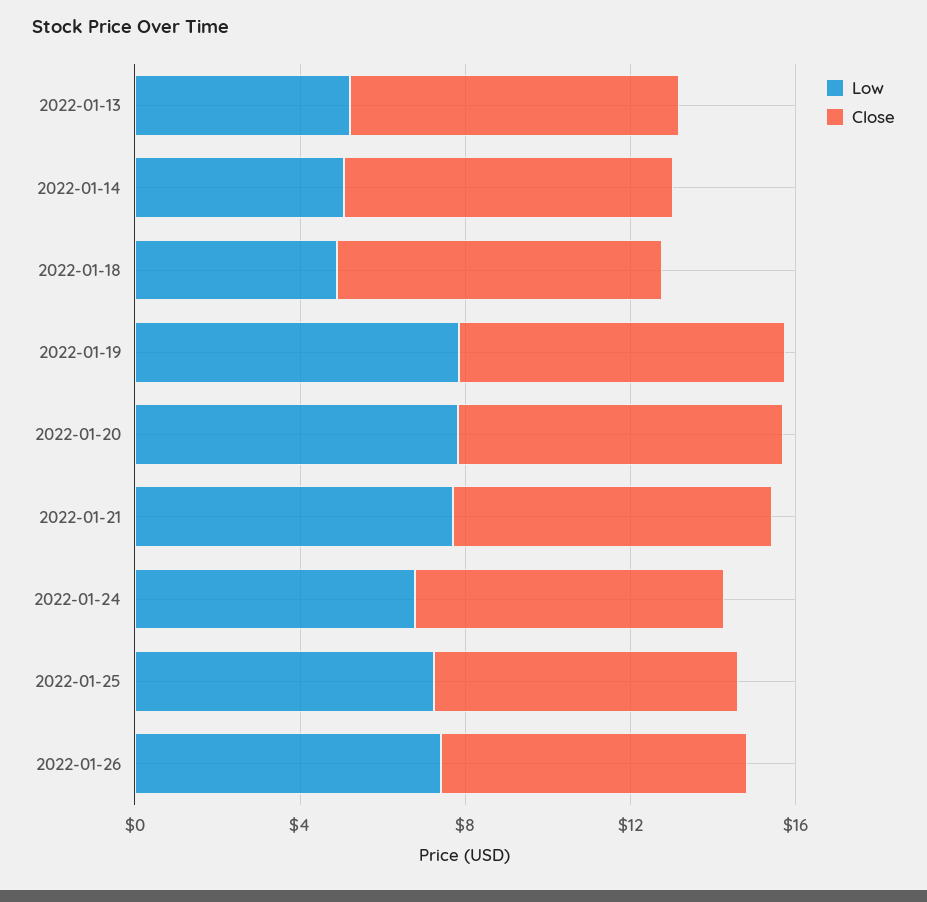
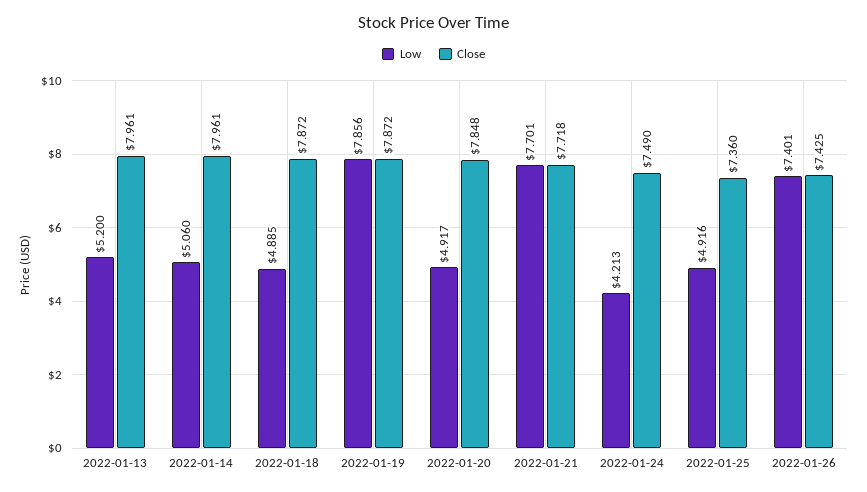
  {
    "Low": {
      "2022-01-13": 5.2,
      "2022-01-14": 5.06,
      "2022-01-18": 4.885,
      "2022-01-19": 7.856,
-     "2022-01-20": 8,
+     "2022-01-20": 4.917,
      "2022-01-21": 7.701,
-     "2022-01-24": 7,
+     "2022-01-24": 4.213,
-     "2022-01-25": 7,
+     "2022-01-25": 4.916,
      "2022-01-26": 7.401
    },
    "Close": {
      "2022-01-13": 7.961,
      "2022-01-14": 7.961,
      "2022-01-18": 7.872,
      "2022-01-19": 7.872,
      "2022-01-20": 7.848,
      "2022-01-21": 7.718,
      "2022-01-24": 7.49,
      "2022-01-25": 7.36,
      "2022-01-26": 7.425
    }
  }

